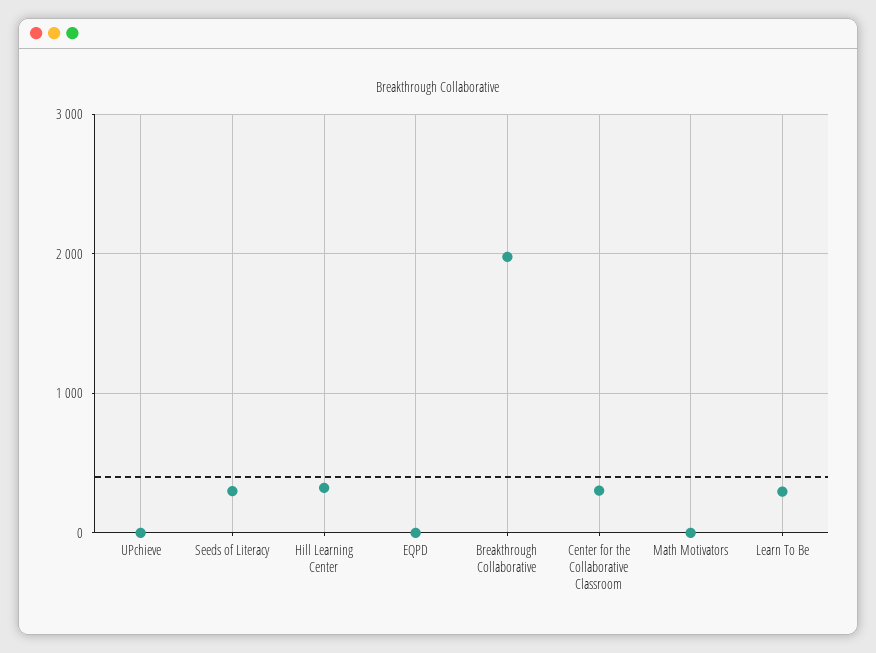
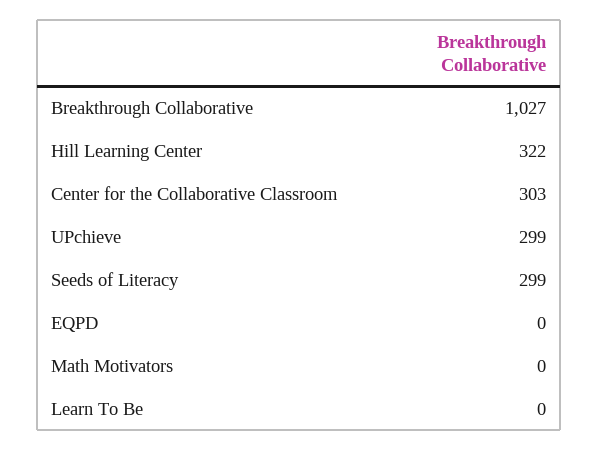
  {
-   "UPchieve": 0,
+   "UPchieve": 299,
    "Seeds of Literacy": 299,
    "Hill Learning Center": 322,
    "EQPD": 0,
-   "Breakthrough Collaborative": 2000,
+   "Breakthrough Collaborative": 1027,
    "Center for the Collaborative Classroom": 303,
    "Math Motivators": 0,
-   "Learn To Be": 300
+   "Learn To Be": 0
  }

